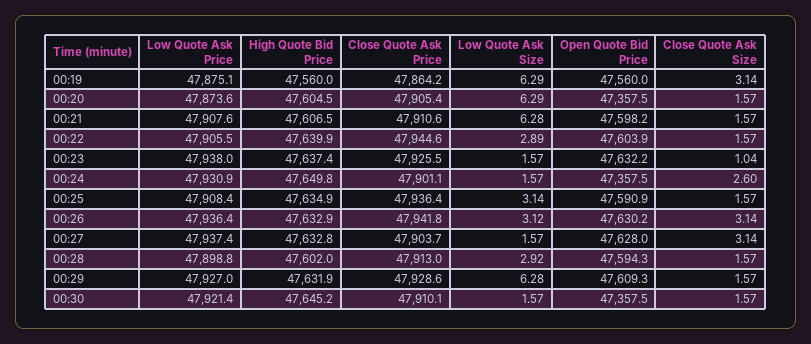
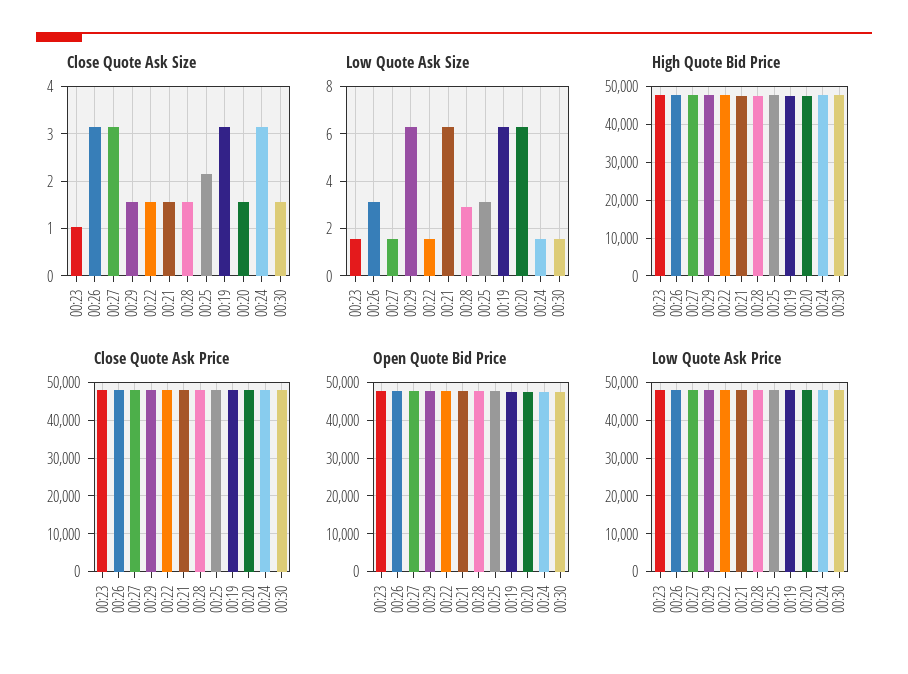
  {
    "Low Quote Ask Price": {
      "00:19": 47875.1,
      "00:20": 47873.6,
      "00:21": 47907.6,
      "00:22": 47905.5,
      "00:23": 47938,
      "00:24": 47930.9,
      "00:25": 47908.4,
      "00:26": 47936.4,
      "00:27": 47937.4,
      "00:28": 47898.8,
      "00:29": 47927,
      "00:30": 47921.4
    },
    "High Quote Bid Price": {
      "00:19": 47560,
      "00:20": 47604.5,
      "00:21": 47606.5,
      "00:22": 47639.9,
      "00:23": 47637.4,
      "00:24": 47649.8,
      "00:25": 47634.9,
      "00:26": 47632.9,
      "00:27": 47632.8,
      "00:28": 47602,
      "00:29": 47631.9,
      "00:30": 47645.2
    },
    "Close Quote Ask Price": {
      "00:19": 47864.2,
      "00:20": 47905.4,
      "00:21": 47910.6,
      "00:22": 47944.6,
      "00:23": 47925.5,
      "00:24": 47901.1,
      "00:25": 47936.4,
      "00:26": 47941.8,
      "00:27": 47903.7,
      "00:28": 47913,
      "00:29": 47928.6,
      "00:30": 47910.1
    },
    "Low Quote Ask Size": {
      "00:19": 6.29,
      "00:20": 6.29,
      "00:21": 6.28,
-     "00:22": 2.89,
+     "00:22": 1.5,
      "00:23": 1.57,
      "00:24": 1.57,
      "00:25": 3.14,
      "00:26": 3.12,
      "00:27": 1.57,
      "00:28": 2.92,
      "00:29": 6.28,
      "00:30": 1.57
    },
    "Open Quote Bid Price": {
      "00:19": 47560,
      "00:20": 47357.5,
      "00:21": 47598.2,
      "00:22": 47603.9,
      "00:23": 47632.2,
      "00:24": 47357.5,
      "00:25": 47590.9,
      "00:26": 47630.2,
      "00:27": 47628,
      "00:28": 47594.3,
      "00:29": 47609.3,
      "00:30": 47357.5
    },
    "Close Quote Ask Size": {
      "00:19": 3.14,
      "00:20": 1.57,
      "00:21": 1.57,
      "00:22": 1.57,
      "00:23": 1.04,
-     "00:24": 2.6,
+     "00:24": 3.2,
-     "00:25": 1.57,
+     "00:25": 2.2,
      "00:26": 3.14,
      "00:27": 3.14,
      "00:28": 1.57,
      "00:29": 1.57,
      "00:30": 1.57
    }
  }

